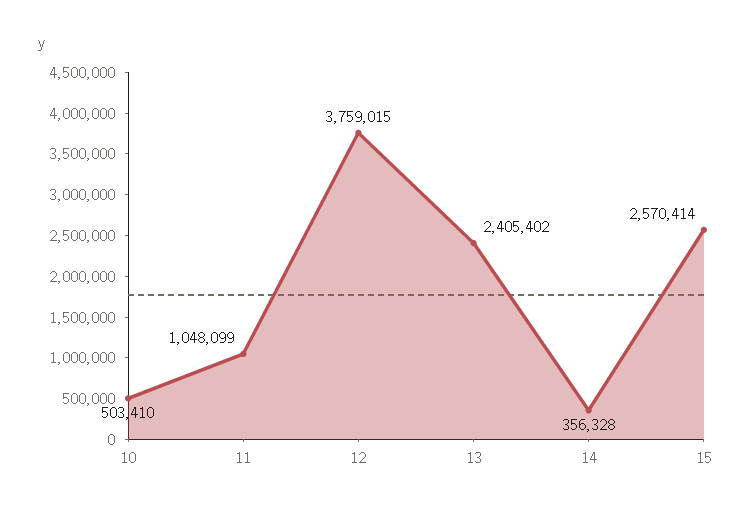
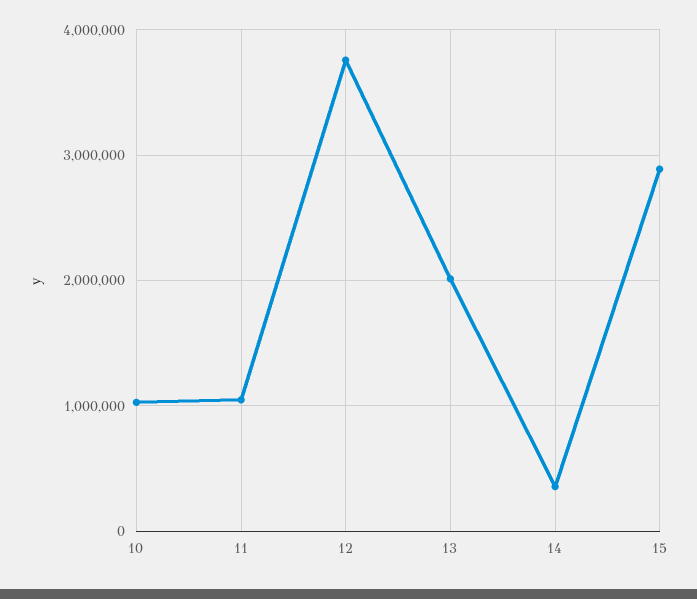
  {
-   "10": 503410,
+   "10": 1000000,
    "11": 1048099,
    "12": 3759015,
-   "13": 2405402,
+   "13": 2000000,
    "14": 356328,
-   "15": 2570414
+   "15": 2900000
  }

